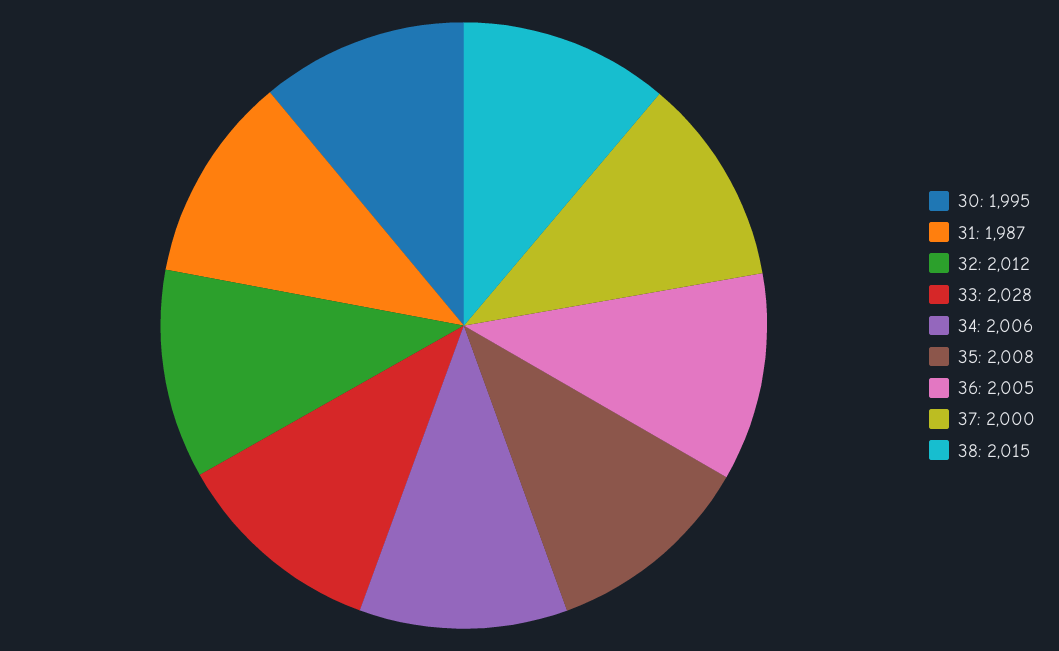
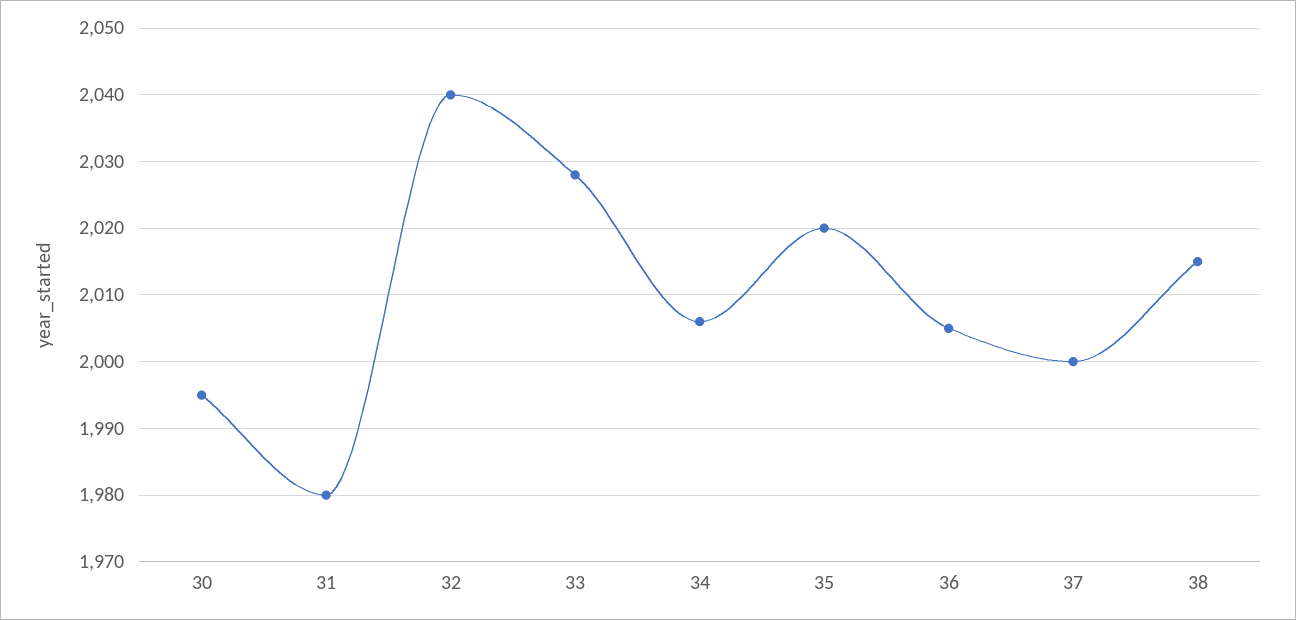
  {
    "30": 1995,
-   "31": 1987,
+   "31": 1980,
-   "32": 2012,
+   "32": 2040,
    "33": 2028,
    "34": 2006,
-   "35": 2008,
+   "35": 2020,
    "36": 2005,
    "37": 2000,
    "38": 2015
  }

